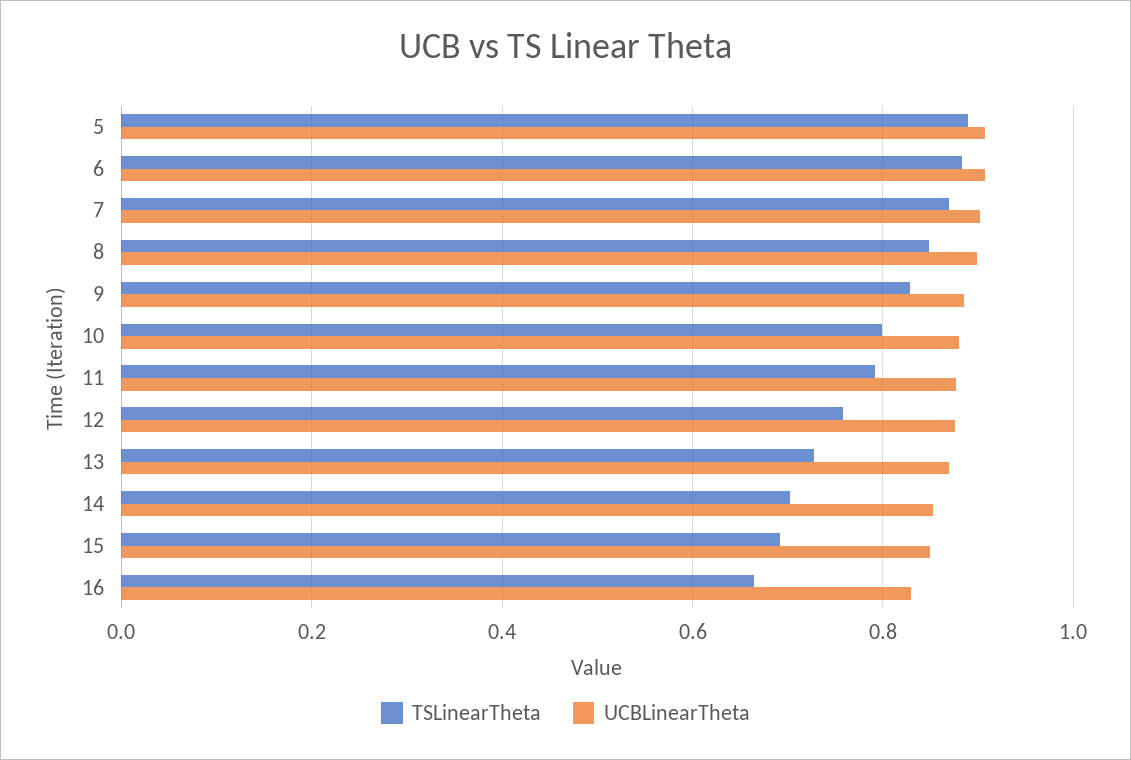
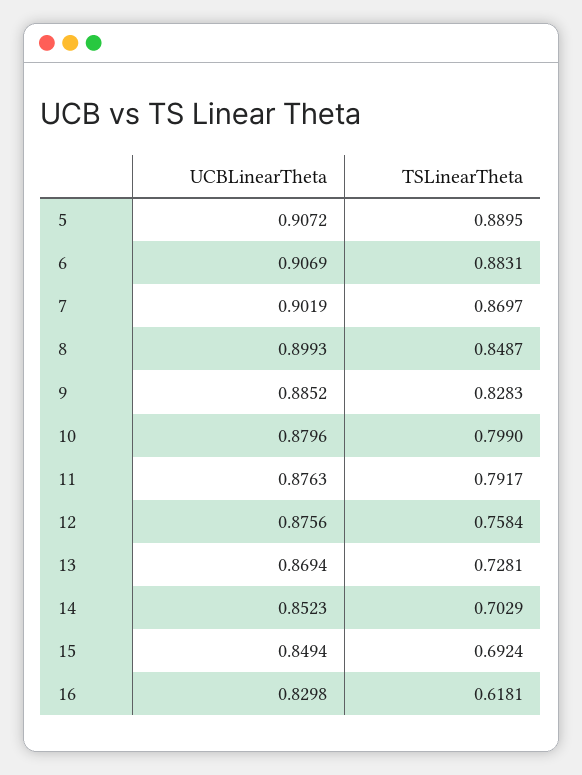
  {
    "TSLinearTheta": {
      "5": 0.8895,
      "6": 0.8831,
      "7": 0.8697,
      "8": 0.8487,
      "9": 0.8283,
      "10": 0.799,
      "11": 0.7917,
      "12": 0.7584,
      "13": 0.7281,
      "14": 0.7029,
      "15": 0.6924,
-     "16": 0.66
+     "16": 0.6181
    },
    "UCBLinearTheta": {
      "5": 0.9072,
      "6": 0.9069,
      "7": 0.9019,
      "8": 0.8993,
      "9": 0.8852,
      "10": 0.8796,
      "11": 0.8763,
      "12": 0.8756,
      "13": 0.8694,
      "14": 0.8523,
      "15": 0.8494,
      "16": 0.8298
    }
  }

